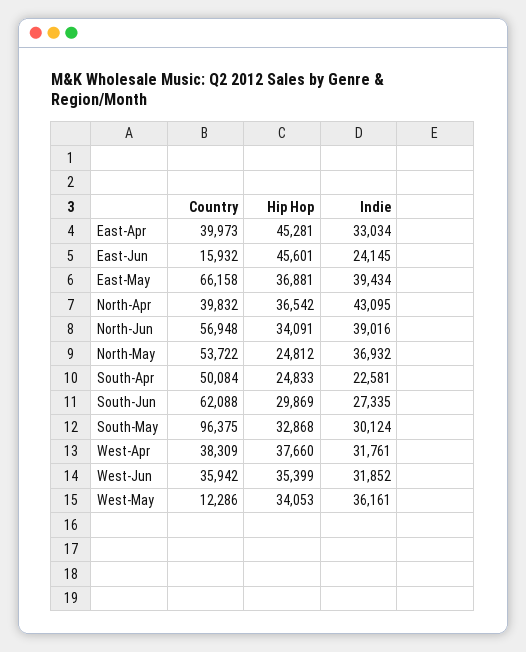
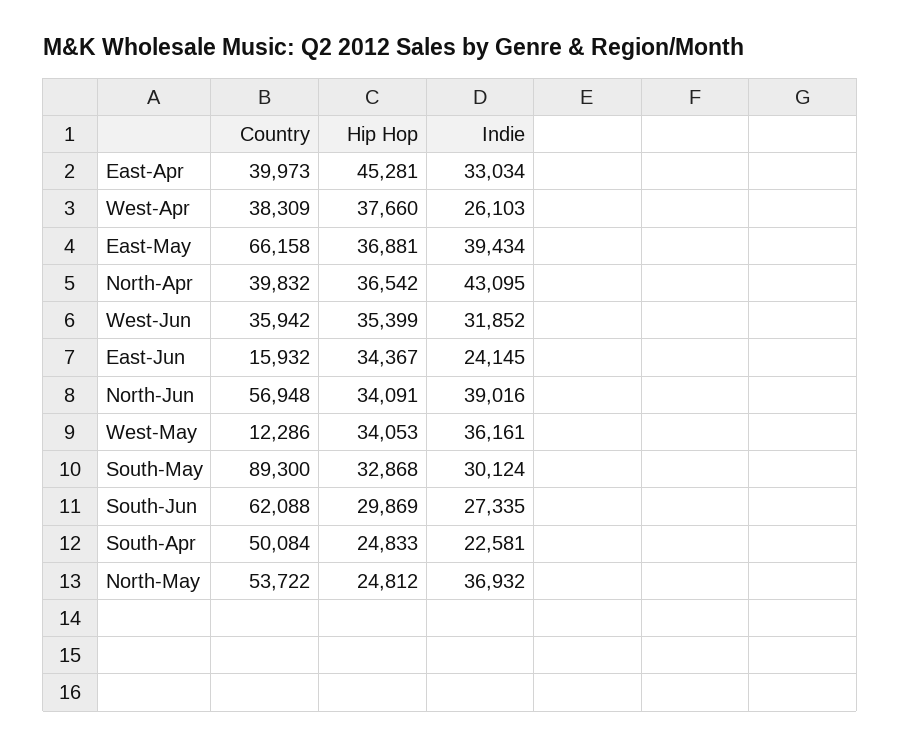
  {
    "Country": {
      "East-Apr": 39973,
      "East-Jun": 15932,
      "East-May": 66158,
      "North-Apr": 39832,
      "North-Jun": 56948,
      "North-May": 53722,
      "South-Apr": 50084,
      "South-Jun": 62088,
-     "South-May": 96375,
+     "South-May": 89300,
      "West-Apr": 38309,
      "West-Jun": 35942,
      "West-May": 12286
    },
    "Hip Hop": {
      "East-Apr": 45281,
-     "East-Jun": 45601,
+     "East-Jun": 34367,
      "East-May": 36881,
      "North-Apr": 36542,
      "North-Jun": 34091,
      "North-May": 24812,
      "South-Apr": 24833,
      "South-Jun": 29869,
      "South-May": 32868,
      "West-Apr": 37660,
      "West-Jun": 35399,
      "West-May": 34053
    },
    "Indie": {
      "East-Apr": 33034,
      "East-Jun": 24145,
      "East-May": 39434,
      "North-Apr": 43095,
      "North-Jun": 39016,
      "North-May": 36932,
      "South-Apr": 22581,
      "South-Jun": 27335,
      "South-May": 30124,
-     "West-Apr": 31761,
+     "West-Apr": 26103,
      "West-Jun": 31852,
      "West-May": 36161
    }
  }

